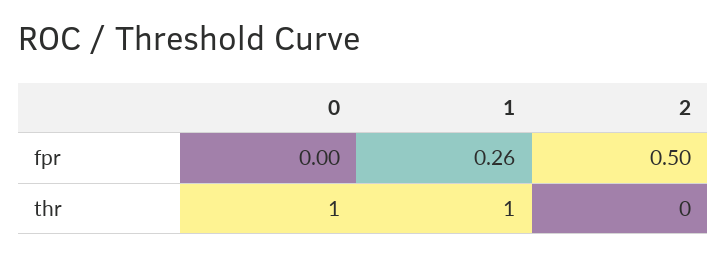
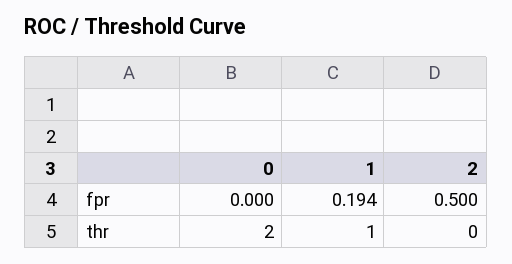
  {
    "0": {
      "fpr": 0,
-     "thr": 1
+     "thr": 2
    },
    "1": {
-     "fpr": 0.26,
+     "fpr": 0.194,
      "thr": 1
    },
    "2": {
      "fpr": 0.5,
      "thr": 0
    }
  }

